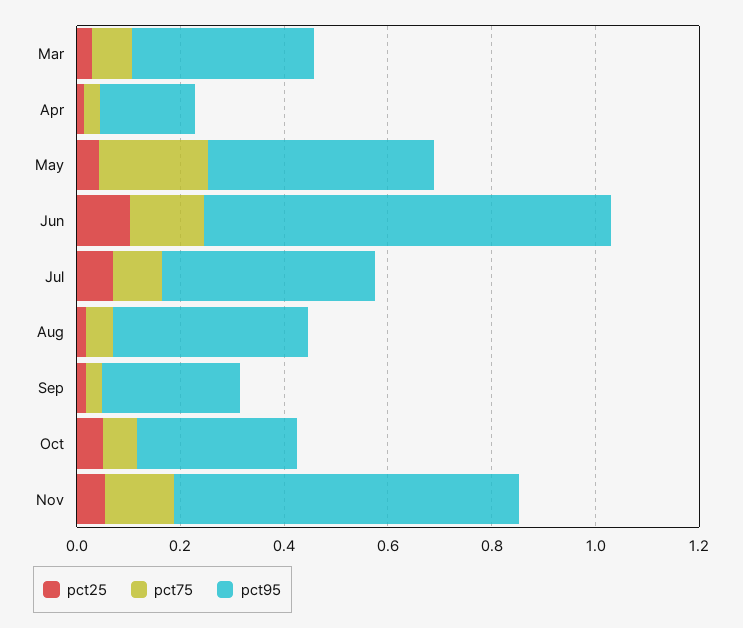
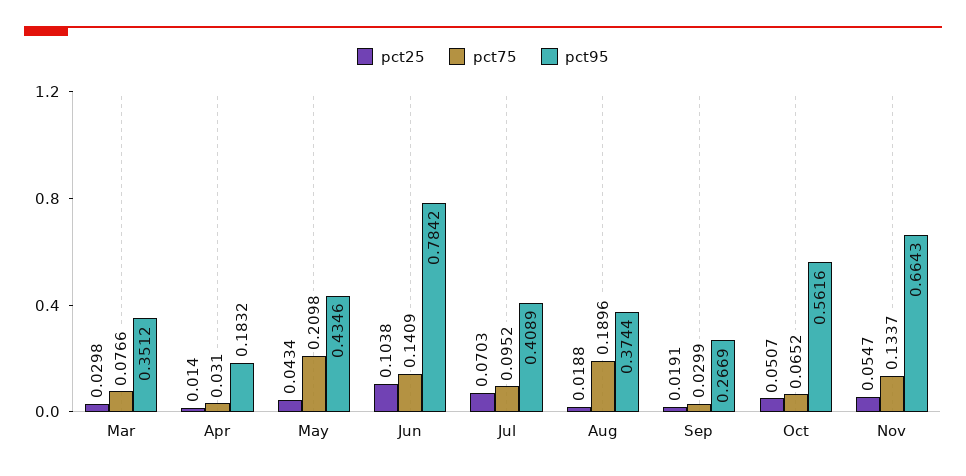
  {
    "pct25": {
      "Mar": 0.0298,
      "Apr": 0.014,
      "May": 0.0434,
      "Jun": 0.1038,
      "Jul": 0.0703,
      "Aug": 0.0188,
      "Sep": 0.0191,
      "Oct": 0.0507,
      "Nov": 0.0547
    },
    "pct75": {
      "Mar": 0.0766,
      "Apr": 0.031,
      "May": 0.2098,
      "Jun": 0.1409,
      "Jul": 0.0952,
-     "Aug": 0.05,
+     "Aug": 0.1896,
      "Sep": 0.0299,
      "Oct": 0.0652,
      "Nov": 0.1337
    },
    "pct95": {
      "Mar": 0.3512,
      "Apr": 0.1832,
      "May": 0.4346,
      "Jun": 0.7842,
      "Jul": 0.4089,
      "Aug": 0.3744,
      "Sep": 0.2669,
-     "Oct": 0.3,
+     "Oct": 0.5616,
      "Nov": 0.6643
    }
  }

